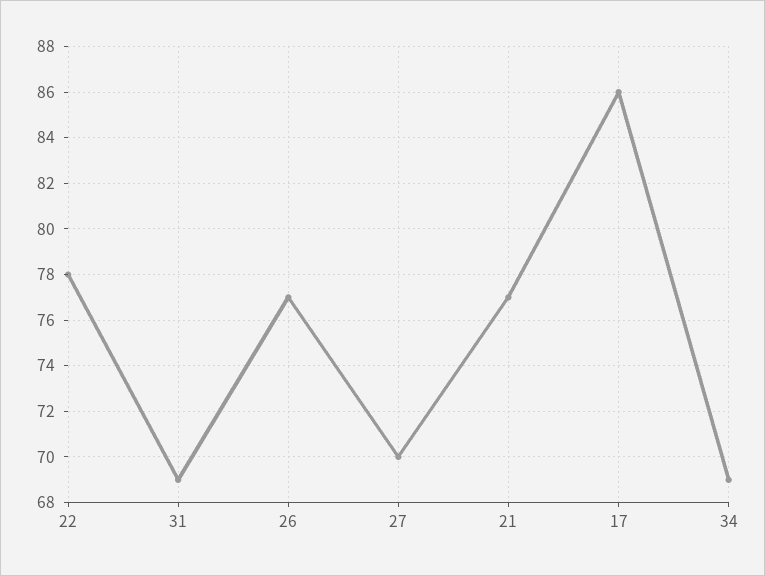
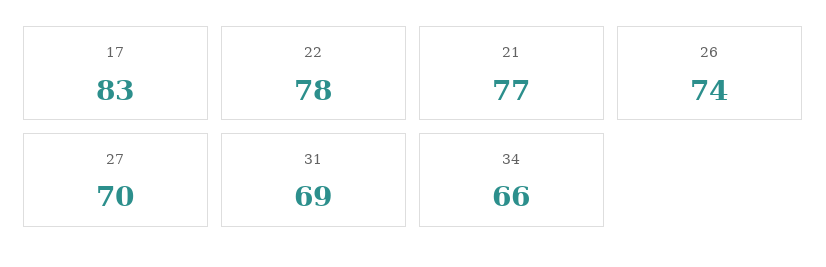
  {
    "22": 78,
    "31": 69,
-   "26": 77,
+   "26": 74,
    "27": 70,
    "21": 77,
-   "17": 86,
+   "17": 83,
-   "34": 69
+   "34": 66
  }

